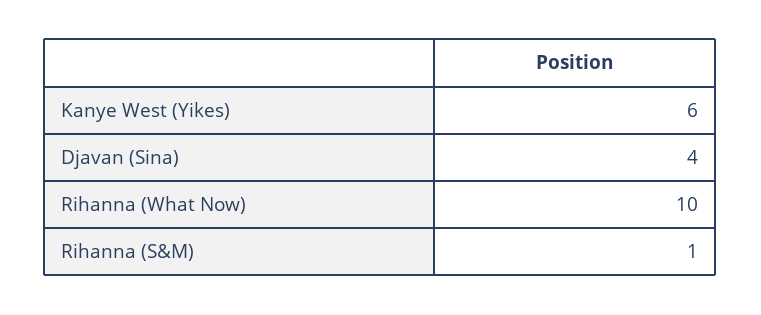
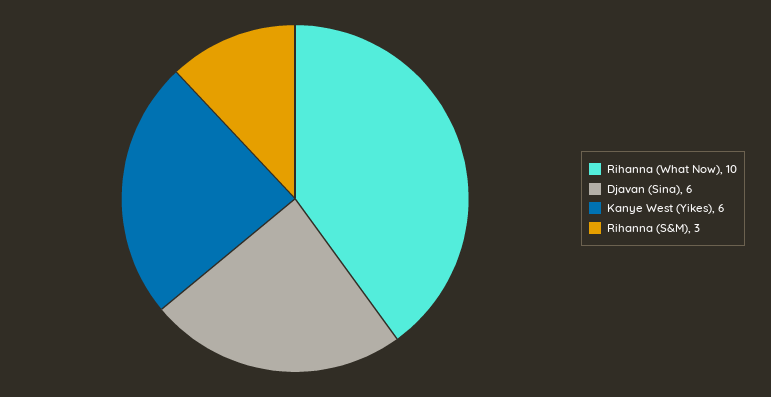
  {
    "Kanye West (Yikes)": 6,
-   "Djavan (Sina)": 4,
+   "Djavan (Sina)": 6,
    "Rihanna (What Now)": 10,
-   "Rihanna (S&M)": 1
+   "Rihanna (S&M)": 3
  }

